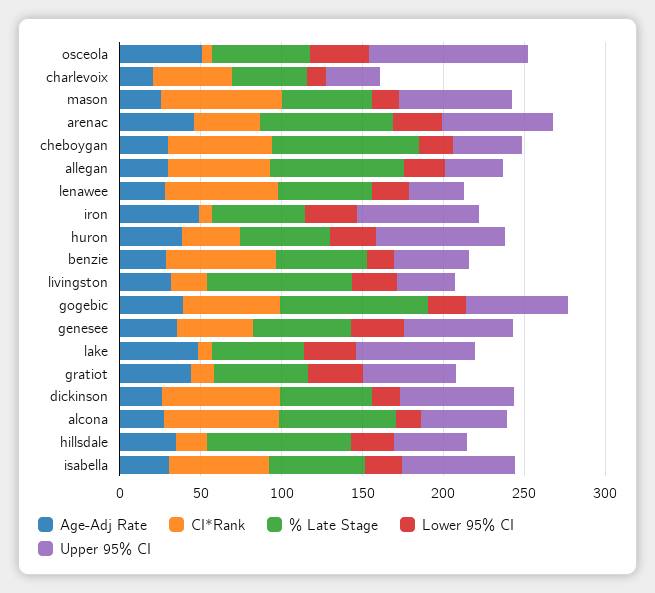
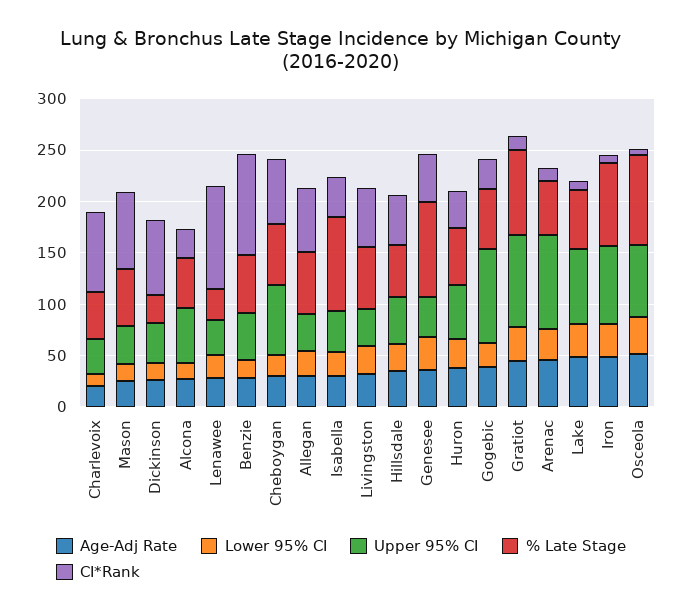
  {
    "Age-Adj Rate": {
      "osceola": 50,
      "charlevoix": 20,
      "mason": 30,
      "arenac": 50,
      "cheboygan": 30,
      "allegan": 30,
      "lenawee": 30,
      "iron": 50,
      "huron": 40,
      "benzie": 30,
      "livingston": 30,
      "gogebic": 40,
      "genesee": 40,
      "lake": 50,
      "gratiot": 40,
      "dickinson": 30,
      "alcona": 30,
      "hillsdale": 30,
      "isabella": 30
    },
    "CI*Rank": {
      "osceola": 10,
-     "charlevoix": 50,
+     "charlevoix": 80,
      "mason": 80,
-     "arenac": 40,
+     "arenac": 10,
      "cheboygan": 60,
      "allegan": 60,
-     "lenawee": 70,
+     "lenawee": 100,
      "iron": 10,
      "huron": 40,
-     "benzie": 70,
+     "benzie": 100,
-     "livingston": 20,
+     "livingston": 60,
-     "gogebic": 60,
+     "gogebic": 30,
      "genesee": 50,
      "lake": 10,
      "gratiot": 10,
      "dickinson": 70,
-     "alcona": 70,
+     "alcona": 30,
-     "hillsdale": 20,
+     "hillsdale": 50,
-     "isabella": 60
+     "isabella": 40
    },
    "% Late Stage": {
-     "osceola": 60,
+     "osceola": 90,
      "charlevoix": 50,
      "mason": 60,
-     "arenac": 80,
+     "arenac": 50,
-     "cheboygan": 90,
+     "cheboygan": 60,
-     "allegan": 80,
+     "allegan": 60,
-     "lenawee": 60,
+     "lenawee": 30,
-     "iron": 60,
+     "iron": 80,
      "huron": 60,
      "benzie": 60,
-     "livingston": 90,
+     "livingston": 60,
-     "gogebic": 90,
+     "gogebic": 60,
-     "genesee": 60,
+     "genesee": 90,
      "lake": 60,
-     "gratiot": 60,
+     "gratiot": 80,
-     "dickinson": 60,
+     "dickinson": 30,
-     "alcona": 70,
+     "alcona": 50,
-     "hillsdale": 90,
+     "hillsdale": 50,
-     "isabella": 60
+     "isabella": 90
    },
    "Lower 95% CI": {
      "osceola": 40,
      "charlevoix": 10,
      "mason": 20,
      "arenac": 30,
      "cheboygan": 20,
      "allegan": 20,
      "lenawee": 20,
      "iron": 30,
      "huron": 30,
      "benzie": 20,
      "livingston": 30,
      "gogebic": 20,
      "genesee": 30,
      "lake": 30,
      "gratiot": 30,
      "dickinson": 20,
      "alcona": 20,
      "hillsdale": 30,
      "isabella": 20
    },
    "Upper 95% CI": {
-     "osceola": 100,
+     "osceola": 70,
      "charlevoix": 30,
-     "mason": 70,
+     "mason": 40,
-     "arenac": 70,
+     "arenac": 90,
-     "cheboygan": 40,
+     "cheboygan": 70,
      "allegan": 40,
      "lenawee": 30,
      "iron": 80,
-     "huron": 80,
+     "huron": 50,
      "benzie": 50,
      "livingston": 40,
-     "gogebic": 60,
+     "gogebic": 90,
-     "genesee": 70,
+     "genesee": 40,
      "lake": 70,
-     "gratiot": 60,
+     "gratiot": 90,
-     "dickinson": 70,
+     "dickinson": 40,
      "alcona": 50,
      "hillsdale": 50,
-     "isabella": 70
+     "isabella": 40
    }
  }

